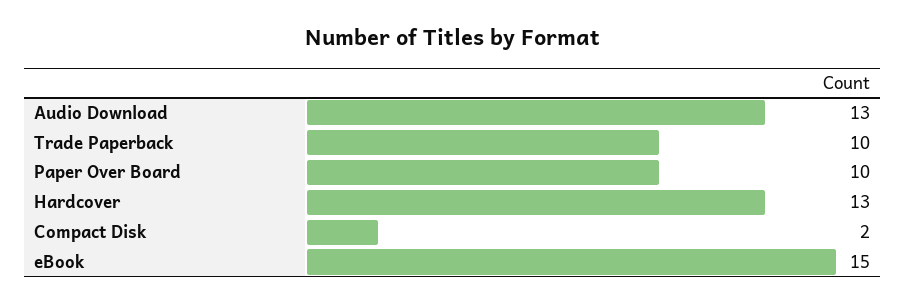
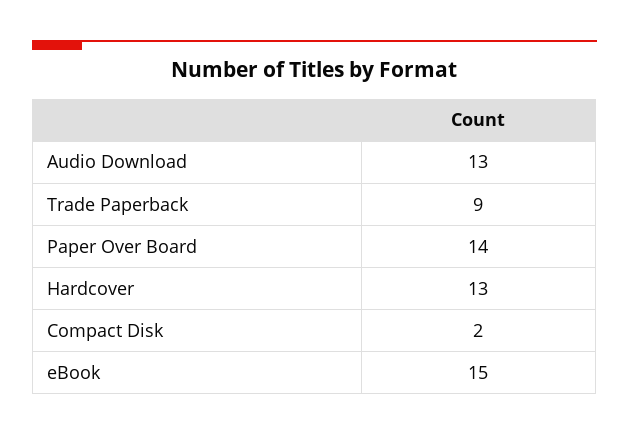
  {
    "Audio Download": 13,
-   "Trade Paperback": 10,
+   "Trade Paperback": 9,
-   "Paper Over Board": 10,
+   "Paper Over Board": 14,
    "Hardcover": 13,
    "Compact Disk": 2,
    "eBook": 15
  }

